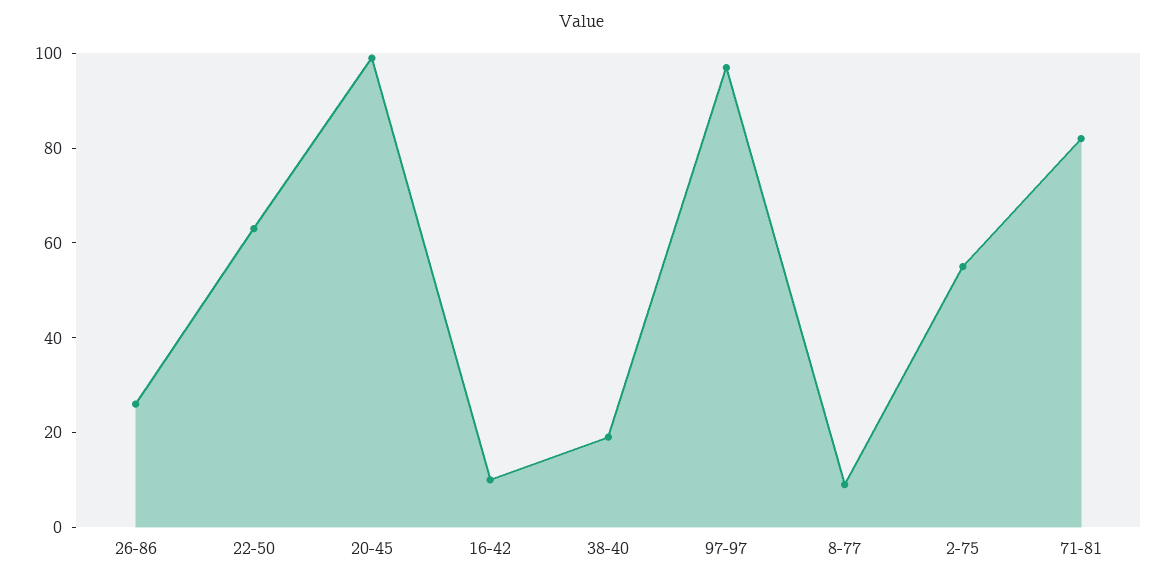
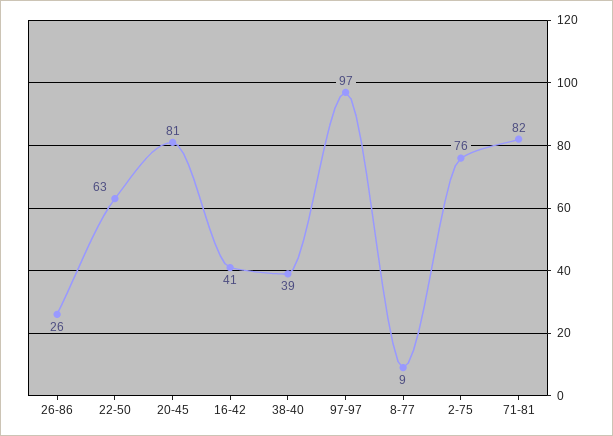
  {
    "26-86": 26,
    "22-50": 63,
-   "20-45": 100,
+   "20-45": 81,
-   "16-42": 10,
+   "16-42": 41,
-   "38-40": 20,
+   "38-40": 39,
    "97-97": 97,
    "8-77": 9,
-   "2-75": 55,
+   "2-75": 76,
    "71-81": 82
  }

